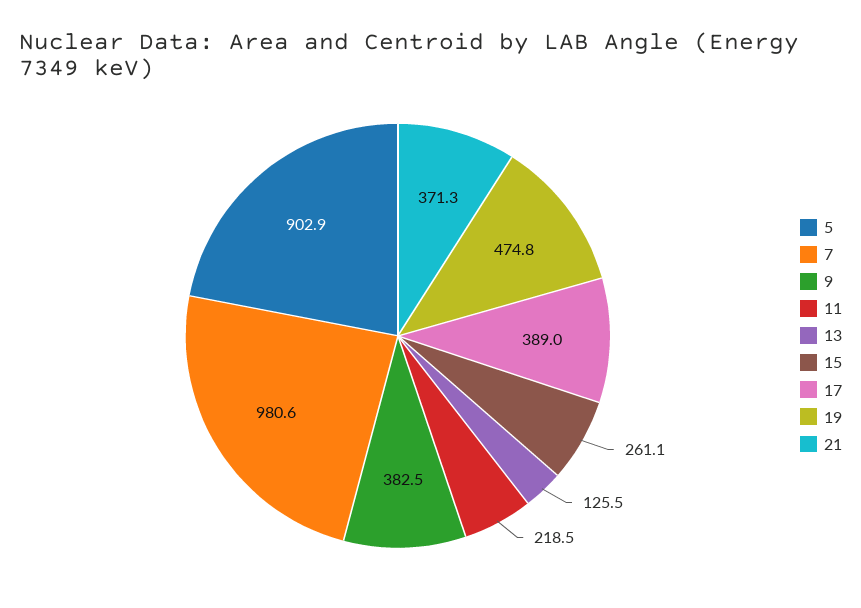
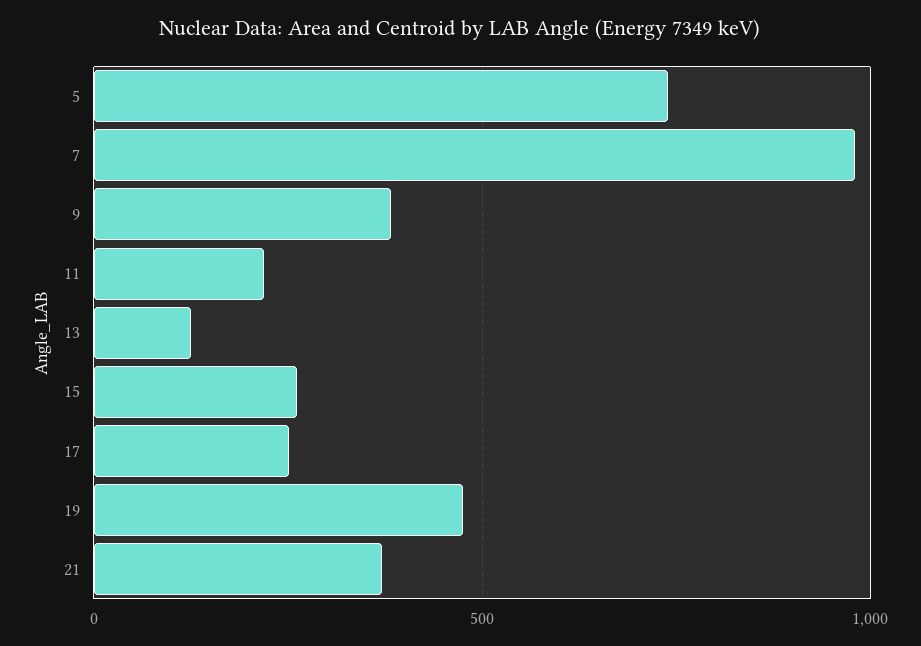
  {
-   "5": 902.9,
+   "5": 750,
    "7": 980.6,
    "9": 382.5,
    "11": 218.5,
    "13": 125.5,
    "15": 261.1,
-   "17": 389,
+   "17": 250,
    "19": 474.8,
    "21": 371.3
  }

